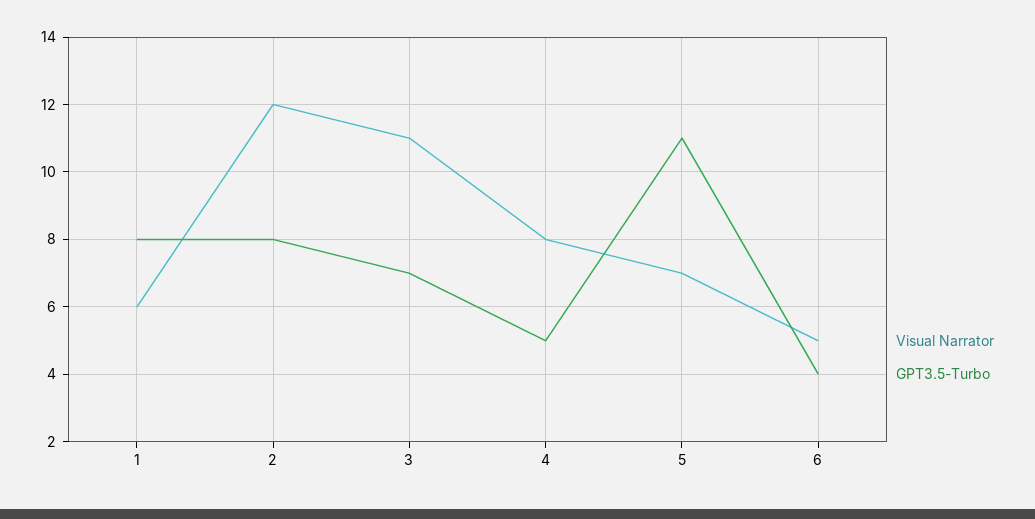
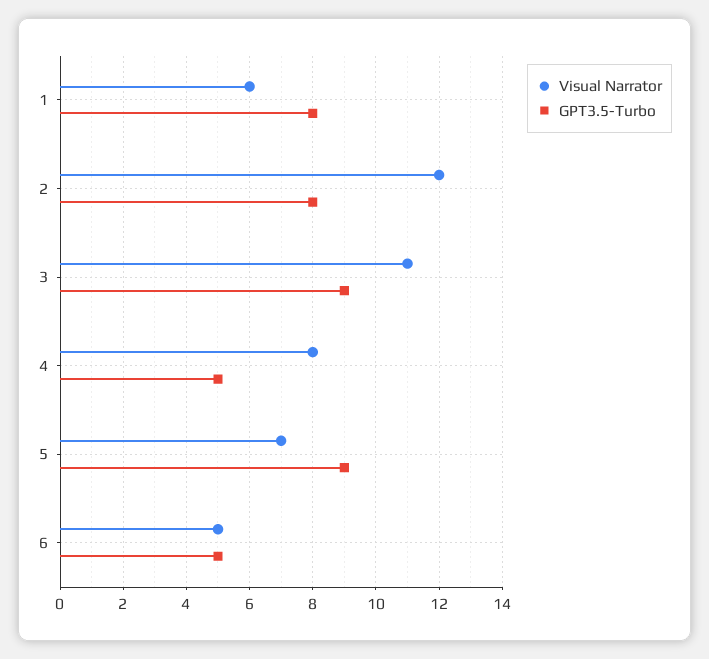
  {
    "Visual Narrator": {
      "1": 6,
      "2": 12,
      "3": 11,
      "4": 8,
      "5": 7,
      "6": 5
    },
    "GPT3.5-Turbo": {
      "1": 8,
      "2": 8,
-     "3": 7,
+     "3": 9,
      "4": 5,
-     "5": 11,
+     "5": 9,
-     "6": 4
+     "6": 5
    }
  }

